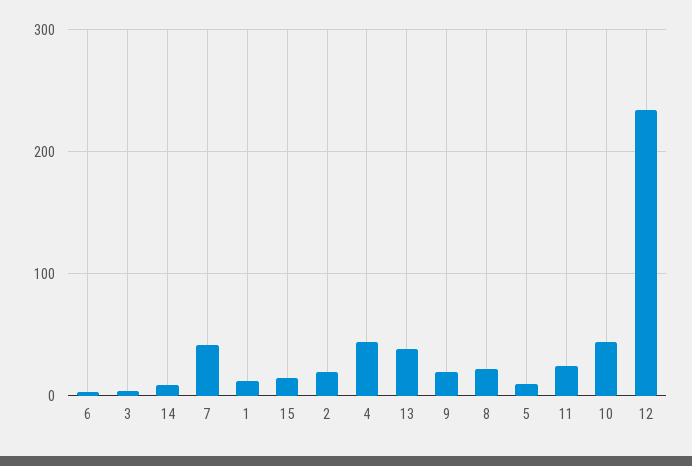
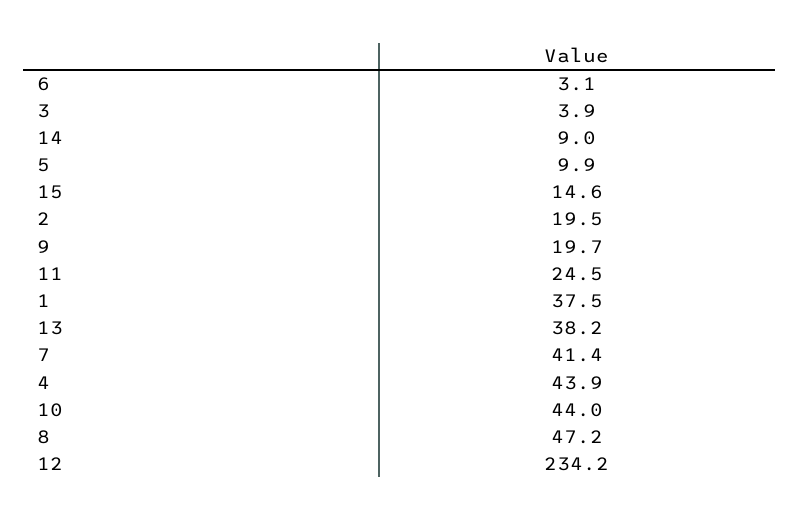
  {
    "6": 3.1,
    "3": 3.9,
    "14": 9,
    "7": 41.4,
-   "1": 10,
+   "1": 37.5,
    "15": 14.6,
    "2": 19.5,
    "4": 43.9,
    "13": 38.2,
    "9": 19.7,
-   "8": 20,
+   "8": 47.2,
    "5": 9.9,
    "11": 24.5,
    "10": 44,
    "12": 234.2
  }

